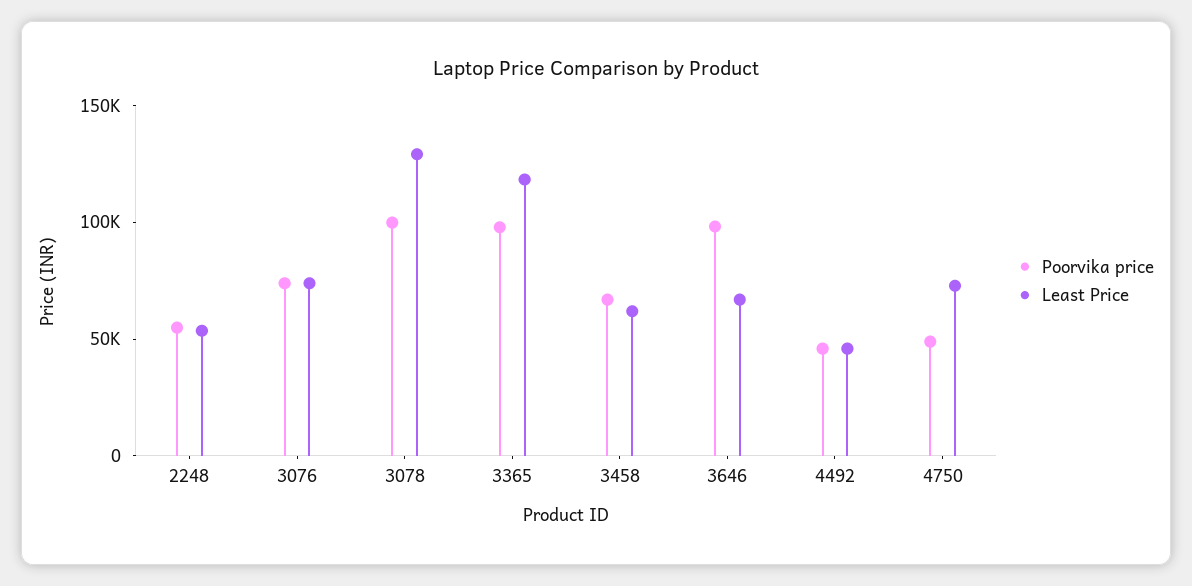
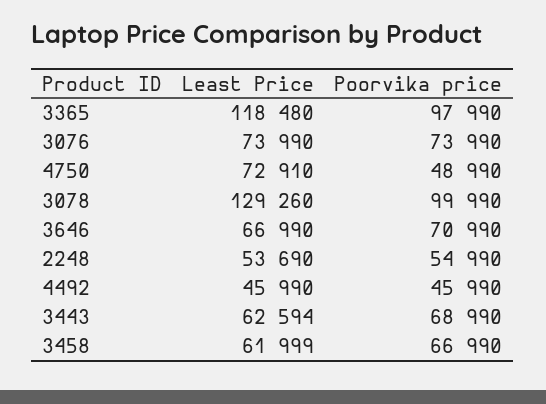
  {
    "Poorvika price": {
      "2248": 54990,
      "3076": 73990,
      "3078": 99990,
      "3365": 97990,
      "3458": 66990,
-     "3646": 100000,
+     "3646": 70990,
      "4492": 45990,
-     "4750": 48990
+     "4750": 48990,
+     "3443": 68990
    },
    "Least Price": {
      "2248": 53690,
      "3076": 73990,
      "3078": 129260,
      "3365": 118480,
      "3458": 61999,
      "3646": 66990,
      "4492": 45990,
-     "4750": 72910
+     "4750": 72910,
+     "3443": 62594
    }
  }

